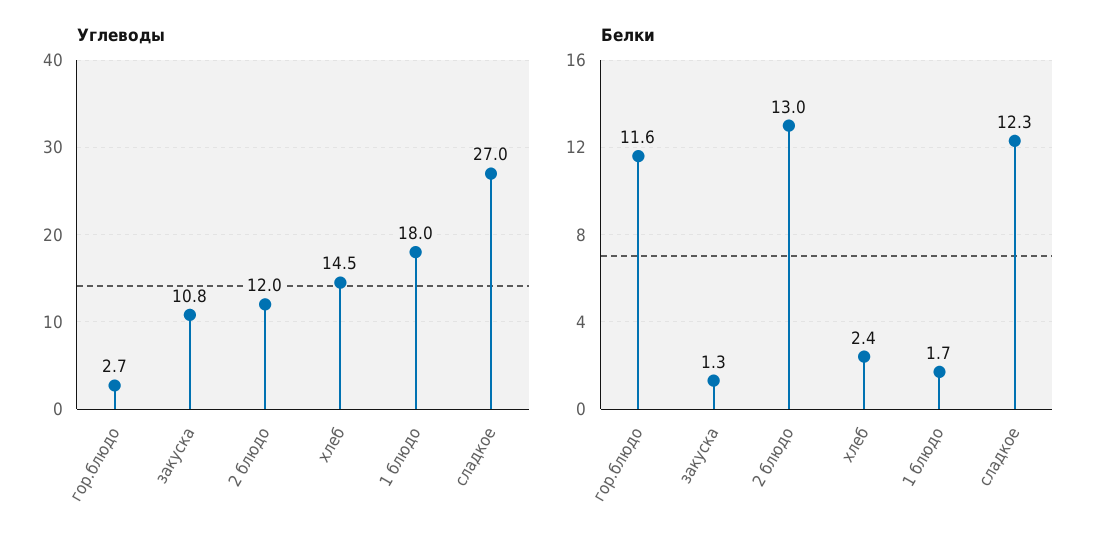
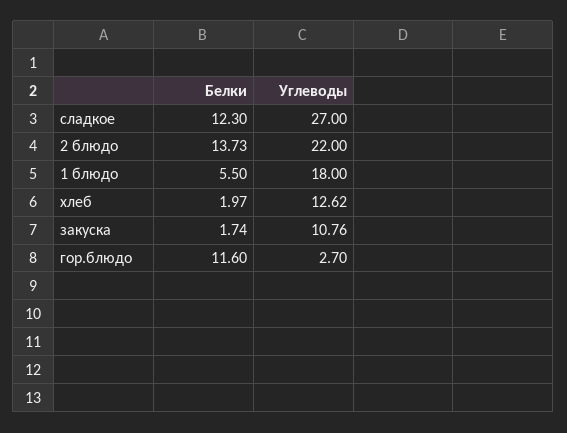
  {
    "Углеводы": {
      "гор.блюдо": 2.7,
      "закуска": 10.76,
-     "2 блюдо": 12,
+     "2 блюдо": 22,
-     "хлеб": 14.5,
+     "хлеб": 12.62,
      "1 блюдо": 18,
      "сладкое": 27
    },
    "Белки": {
      "гор.блюдо": 11.6,
-     "закуска": 1.3,
+     "закуска": 1.74,
-     "2 блюдо": 13,
+     "2 блюдо": 13.73,
-     "хлеб": 2.4,
+     "хлеб": 1.97,
-     "1 блюдо": 1.7,
+     "1 блюдо": 5.5,
      "сладкое": 12.3
    }
  }

